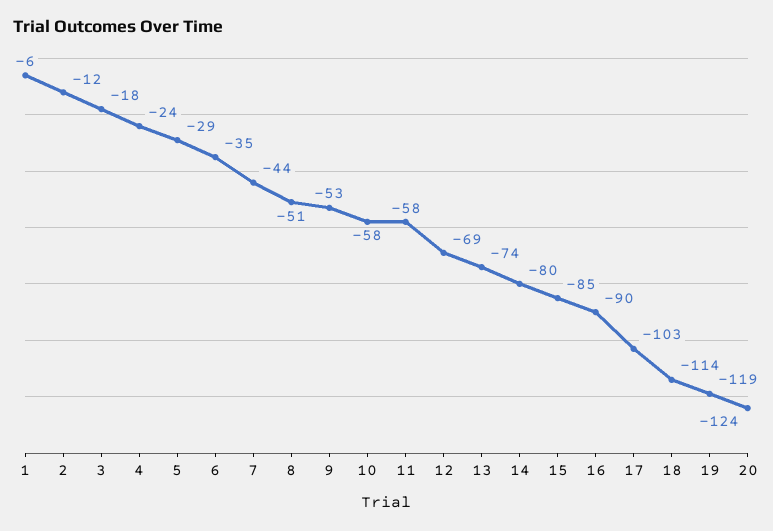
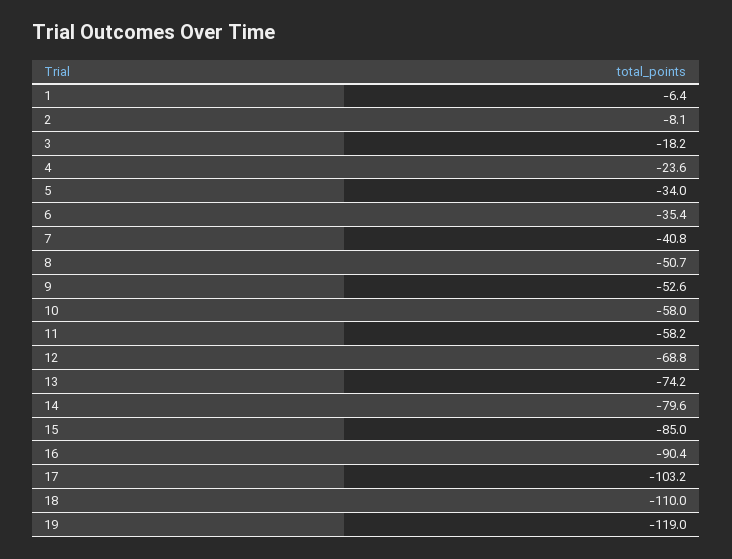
  {
    "1": -6.4,
-   "2": -12,
+   "2": -8.1,
    "3": -18.2,
    "4": -23.6,
-   "5": -29,
+   "5": -34,
    "6": -35.4,
-   "7": -44,
+   "7": -40.8,
    "8": -50.7,
    "9": -52.6,
    "10": -58,
    "11": -58.2,
    "12": -68.8,
    "13": -74.2,
    "14": -79.6,
    "15": -85,
    "16": -90.4,
    "17": -103.2,
-   "18": -114,
+   "18": -110,
-   "19": -119,
+   "19": -119
-   "20": -124
  }

